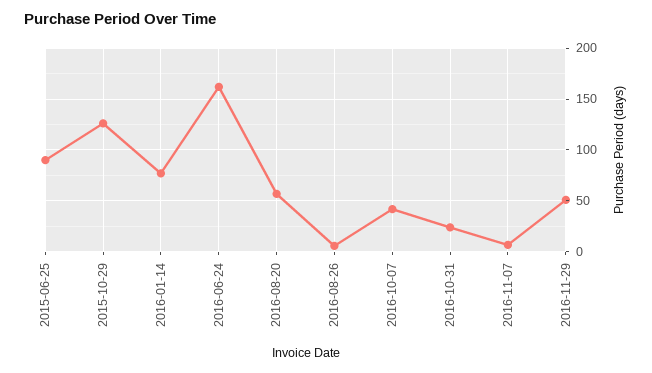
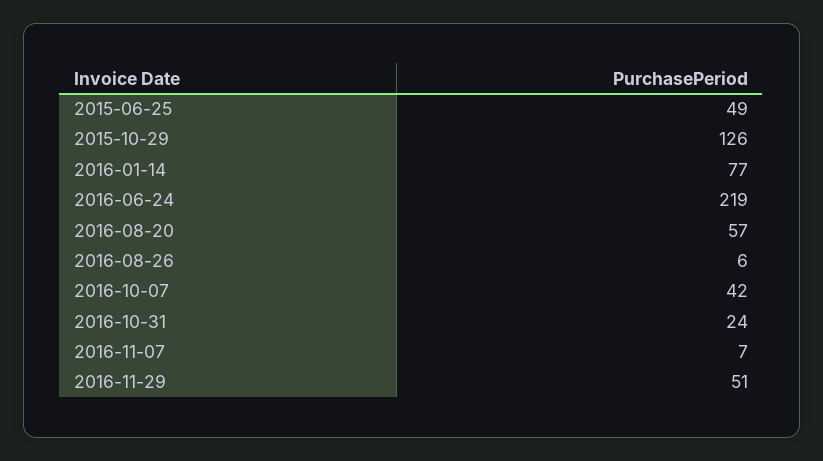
  {
-   "2015-06-25": 90,
+   "2015-06-25": 49,
    "2015-10-29": 126,
    "2016-01-14": 77,
-   "2016-06-24": 160,
+   "2016-06-24": 219,
    "2016-08-20": 57,
    "2016-08-26": 6,
    "2016-10-07": 42,
    "2016-10-31": 24,
    "2016-11-07": 7,
    "2016-11-29": 51
  }

